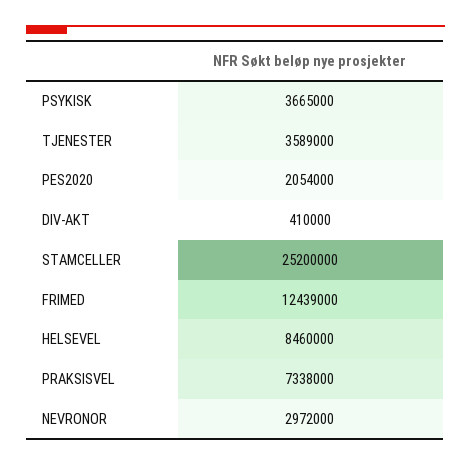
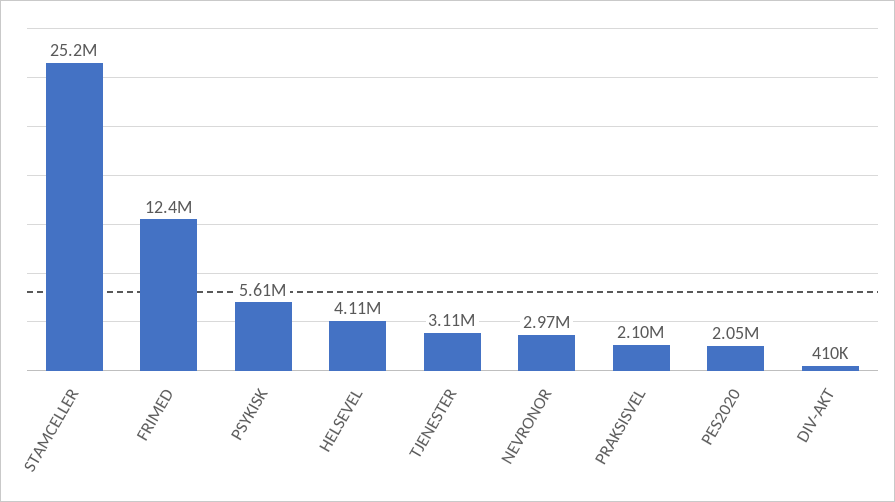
  {
-   "PSYKISK": 3665000,
+   "PSYKISK": 5610000,
-   "TJENESTER": 3589000,
+   "TJENESTER": 3110000,
    "PES2020": 2054000,
    "DIV-AKT": 410000,
    "STAMCELLER": 25200000,
    "FRIMED": 12439000,
-   "HELSEVEL": 8460000,
+   "HELSEVEL": 4110000,
-   "PRAKSISVEL": 7338000,
+   "PRAKSISVEL": 2100000,
    "NEVRONOR": 2972000
  }

